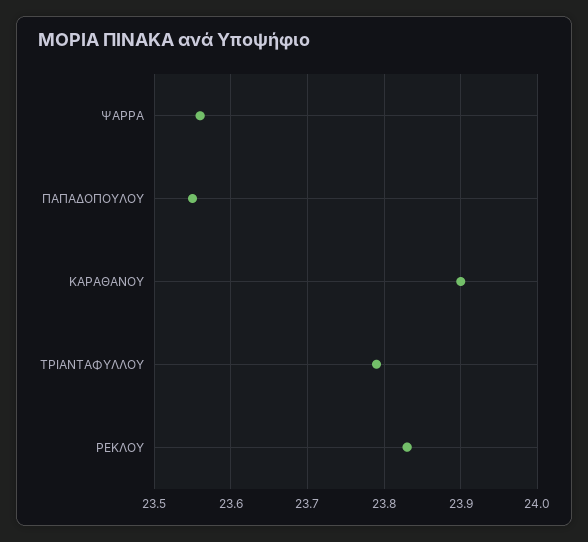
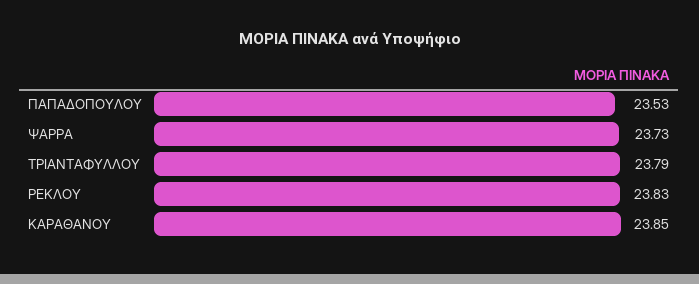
  {
-   "ΨΑΡΡΑ": 23.56,
+   "ΨΑΡΡΑ": 23.73,
-   "ΠΑΠΑΔΟΠΟΥΛΟΥ": 23.55,
+   "ΠΑΠΑΔΟΠΟΥΛΟΥ": 23.53,
-   "ΚΑΡΑΘΑΝΟΥ": 23.9,
+   "ΚΑΡΑΘΑΝΟΥ": 23.85,
    "ΤΡΙΑΝΤΑΦΥΛΛΟΥ": 23.79,
    "ΡΕΚΛΟΥ": 23.83
  }

